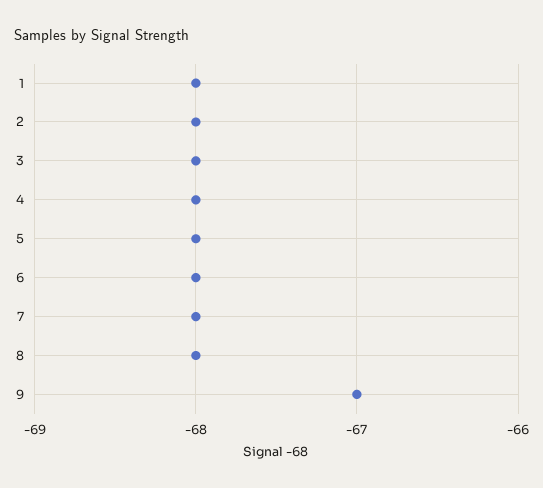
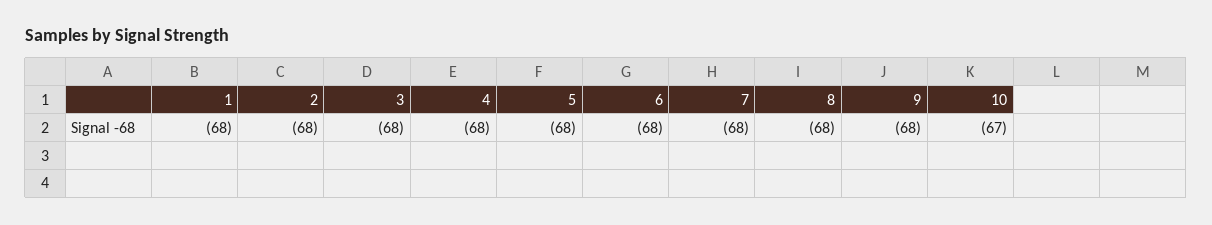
  {
    "1": -68,
    "2": -68,
    "3": -68,
    "4": -68,
    "5": -68,
    "6": -68,
    "7": -68,
    "8": -68,
-   "9": -67
+   "9": -68,
+   "10": -67
  }

